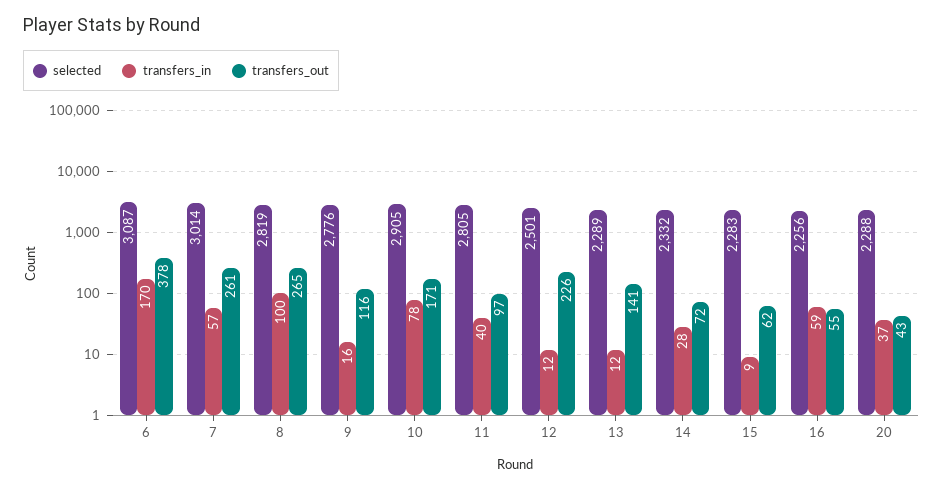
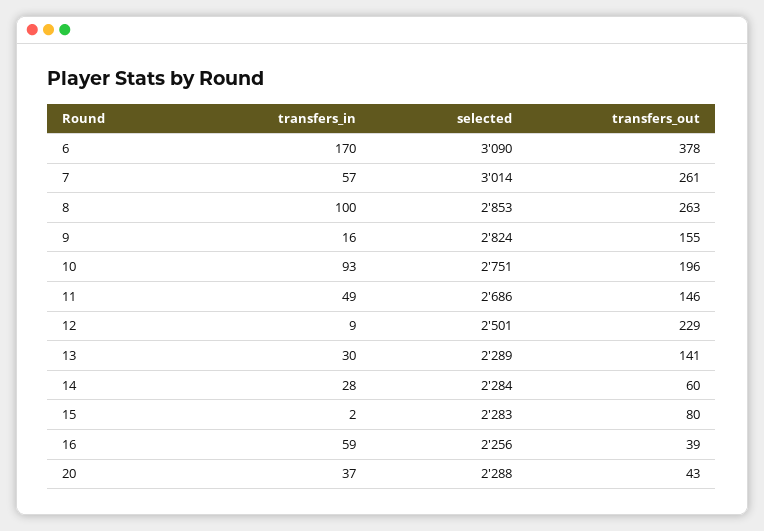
  {
    "selected": {
-     "6": 3087,
+     "6": 3090,
      "7": 3014,
-     "8": 2819,
+     "8": 2853,
-     "9": 2776,
+     "9": 2824,
-     "10": 2905,
+     "10": 2751,
-     "11": 2805,
+     "11": 2686,
      "12": 2501,
      "13": 2289,
-     "14": 2332,
+     "14": 2284,
      "15": 2283,
      "16": 2256,
      "20": 2288
    },
    "transfers_in": {
      "6": 170,
      "7": 57,
      "8": 100,
      "9": 16,
-     "10": 78,
+     "10": 93,
-     "11": 40,
+     "11": 49,
-     "12": 12,
+     "12": 9,
-     "13": 12,
+     "13": 30,
      "14": 28,
-     "15": 9,
+     "15": 2,
      "16": 59,
      "20": 37
    },
    "transfers_out": {
      "6": 378,
      "7": 261,
-     "8": 265,
+     "8": 263,
-     "9": 116,
+     "9": 155,
-     "10": 171,
+     "10": 196,
-     "11": 97,
+     "11": 146,
-     "12": 226,
+     "12": 229,
      "13": 141,
-     "14": 72,
+     "14": 60,
-     "15": 62,
+     "15": 80,
-     "16": 55,
+     "16": 39,
      "20": 43
    }
  }

